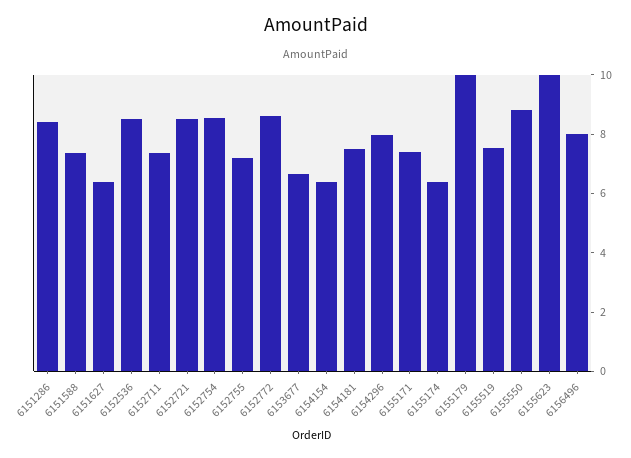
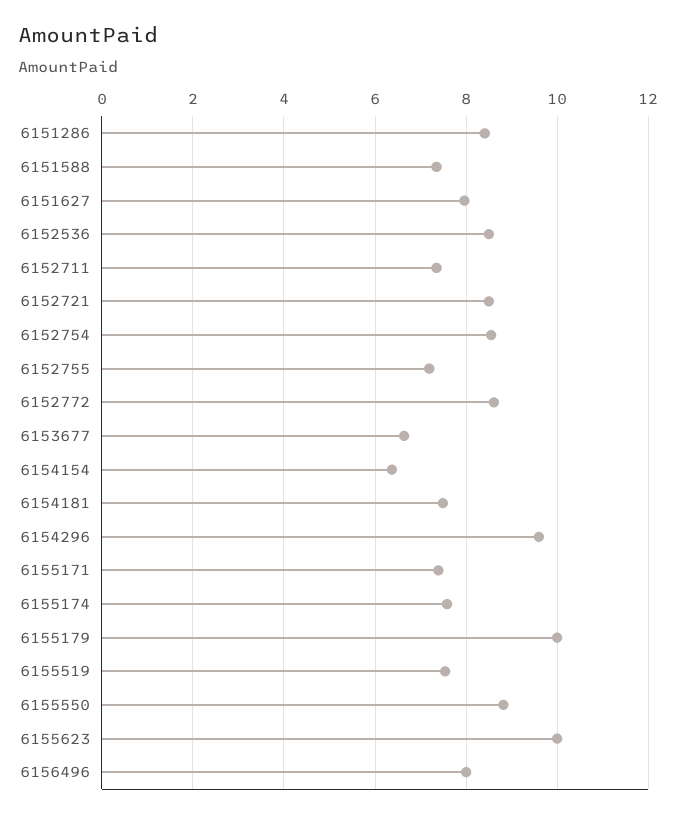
  {
    "6151286": 8.4,
    "6151588": 7.4,
-   "6151627": 6.5,
+   "6151627": 8,
    "6152536": 8.6,
    "6152711": 7.4,
    "6152721": 8.6,
    "6152754": 8.6,
    "6152755": 7.2,
    "6152772": 8.6,
    "6153677": 6.6,
    "6154154": 6.4,
    "6154181": 7.4,
-   "6154296": 8,
+   "6154296": 9.6,
    "6155171": 7.4,
-   "6155174": 6.5,
+   "6155174": 7.6,
    "6155179": 10,
    "6155519": 7.6,
    "6155550": 8.8,
    "6155623": 10,
    "6156496": 8
  }

